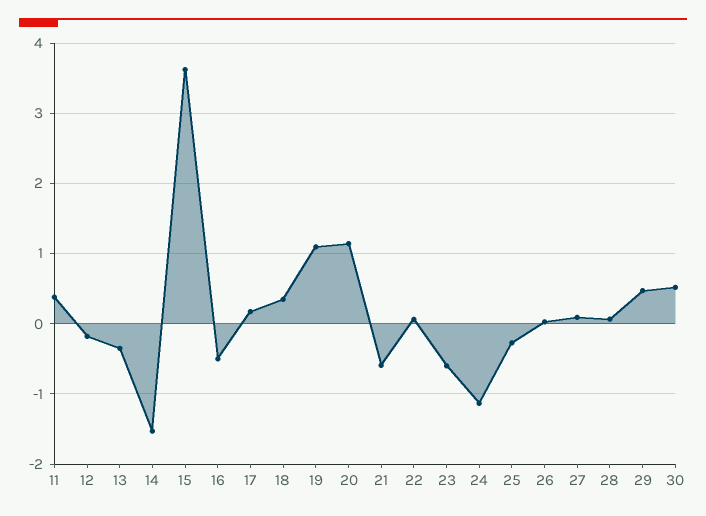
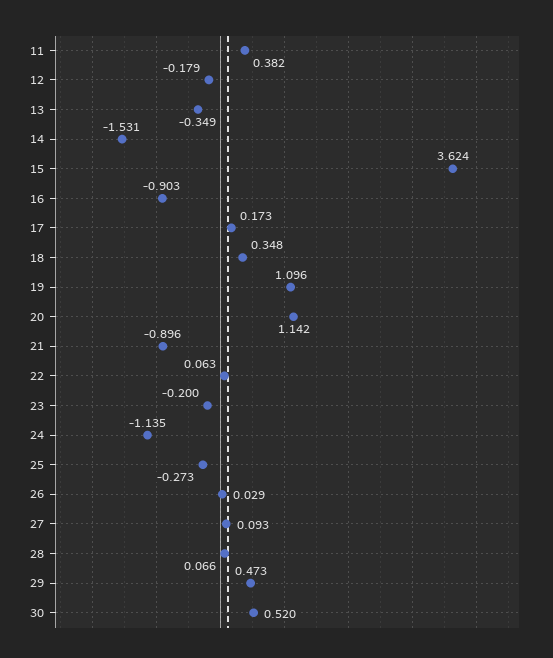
  {
    "11": 0.382,
    "12": -0.179,
    "13": -0.349,
    "14": -1.531,
    "15": 3.624,
-   "16": -0.5,
+   "16": -0.903,
    "17": 0.173,
    "18": 0.348,
    "19": 1.096,
    "20": 1.142,
-   "21": -0.6,
+   "21": -0.896,
    "22": 0.063,
-   "23": -0.6,
+   "23": -0.2,
    "24": -1.135,
    "25": -0.273,
    "26": 0.029,
    "27": 0.093,
    "28": 0.066,
    "29": 0.473,
    "30": 0.52
  }

